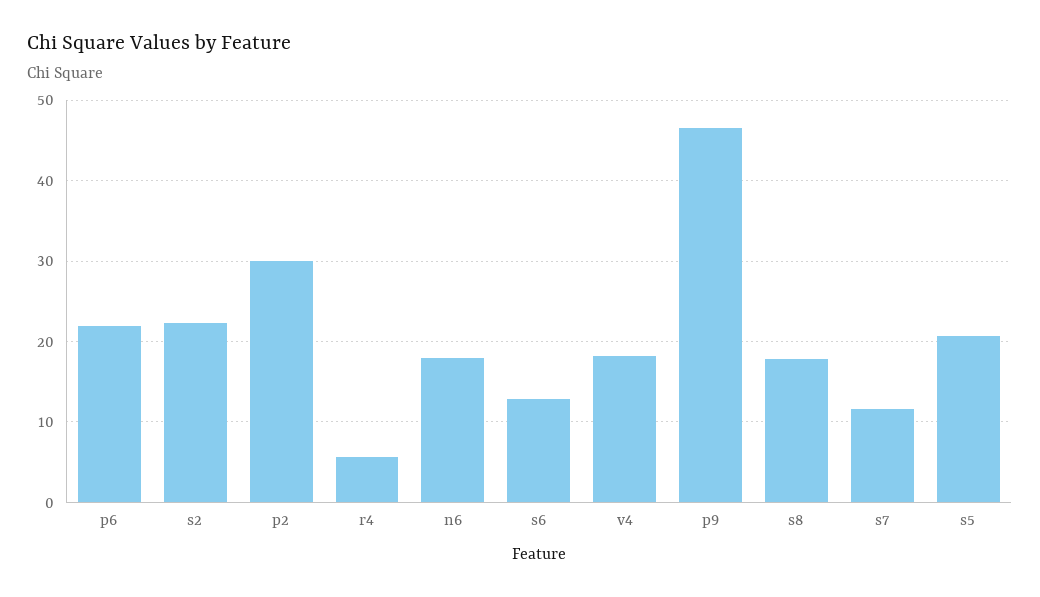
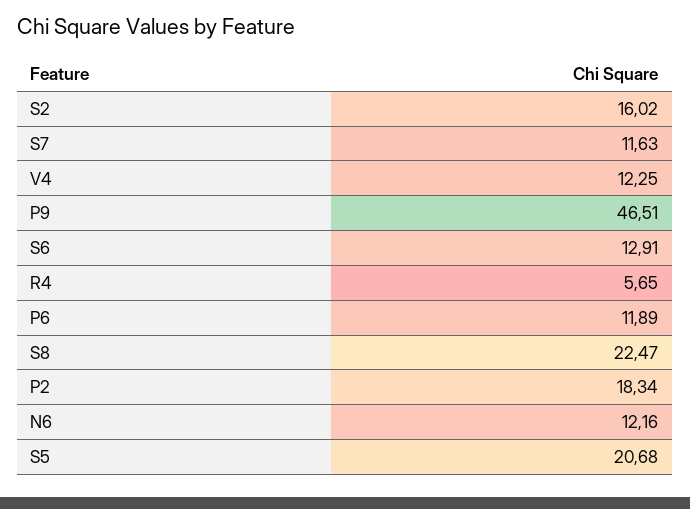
  {
-   "p6": 22,
+   "p6": 11.89,
-   "s2": 22,
+   "s2": 16.02,
-   "p2": 30,
+   "p2": 18.34,
    "r4": 5.65,
-   "n6": 18,
+   "n6": 12.16,
    "s6": 12.91,
-   "v4": 18,
+   "v4": 12.25,
    "p9": 46.51,
-   "s8": 18,
+   "s8": 22.47,
    "s7": 11.63,
    "s5": 20.68
  }

